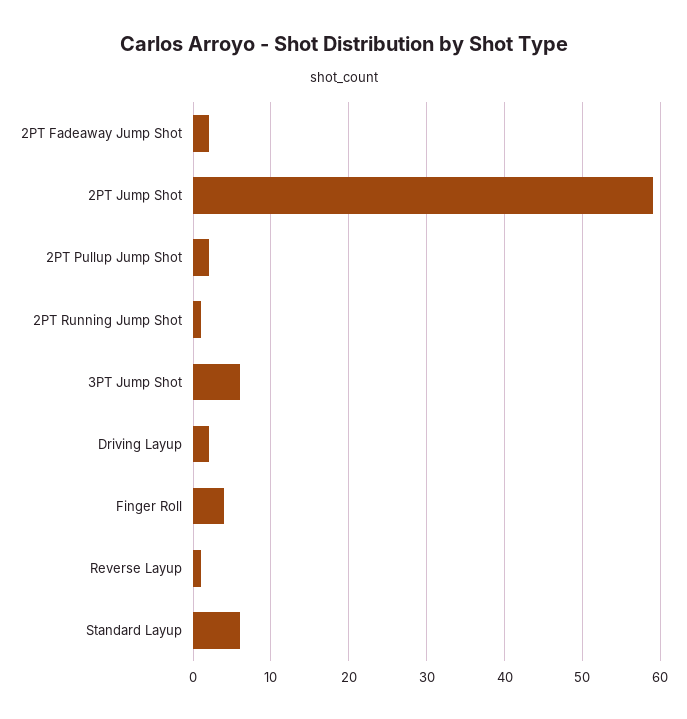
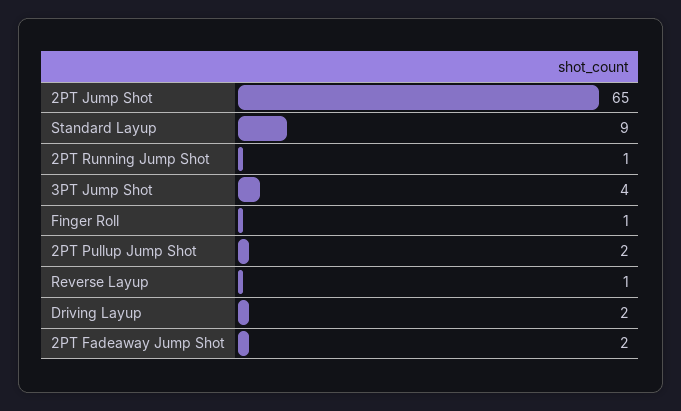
  {
    "2PT Fadeaway Jump Shot": 2,
-   "2PT Jump Shot": 59,
+   "2PT Jump Shot": 65,
    "2PT Pullup Jump Shot": 2,
    "2PT Running Jump Shot": 1,
-   "3PT Jump Shot": 6,
+   "3PT Jump Shot": 4,
    "Driving Layup": 2,
-   "Finger Roll": 4,
+   "Finger Roll": 1,
    "Reverse Layup": 1,
-   "Standard Layup": 6
+   "Standard Layup": 9
  }

